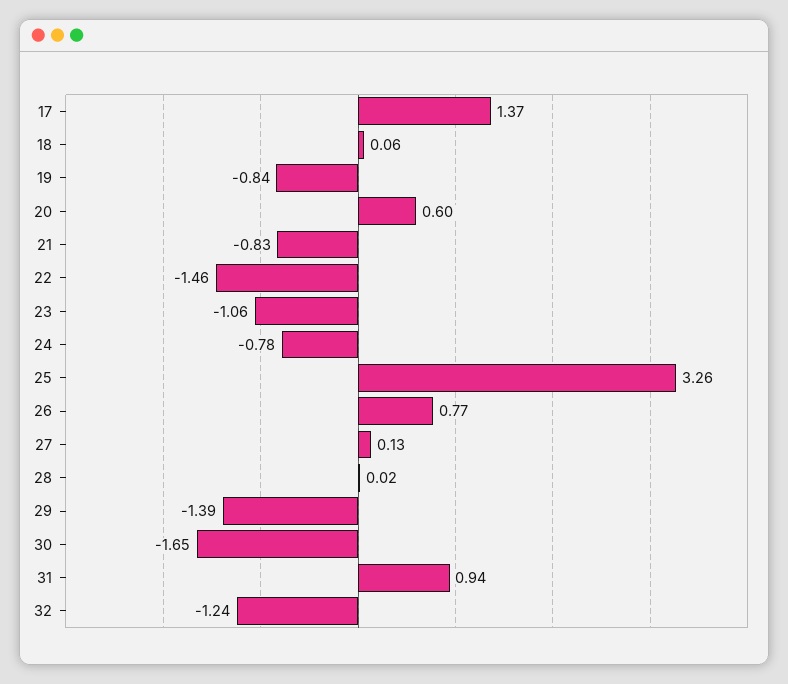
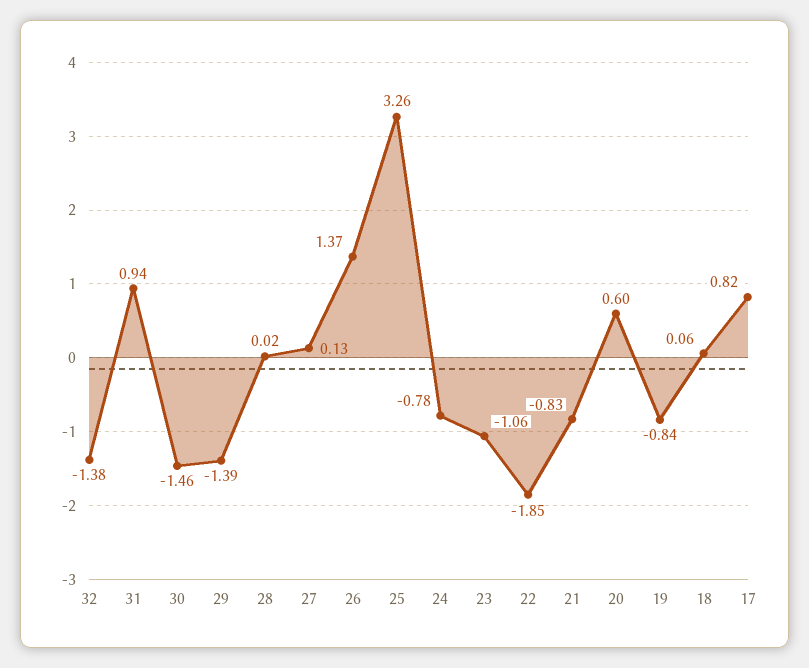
  {
-   "17": 1.37,
+   "17": 0.82,
    "18": 0.06,
    "19": -0.84,
    "20": 0.6,
    "21": -0.83,
-   "22": -1.46,
+   "22": -1.85,
    "23": -1.06,
    "24": -0.78,
    "25": 3.26,
-   "26": 0.77,
+   "26": 1.37,
    "27": 0.13,
    "28": 0.02,
    "29": -1.39,
-   "30": -1.65,
+   "30": -1.46,
    "31": 0.94,
-   "32": -1.24
+   "32": -1.38
  }

